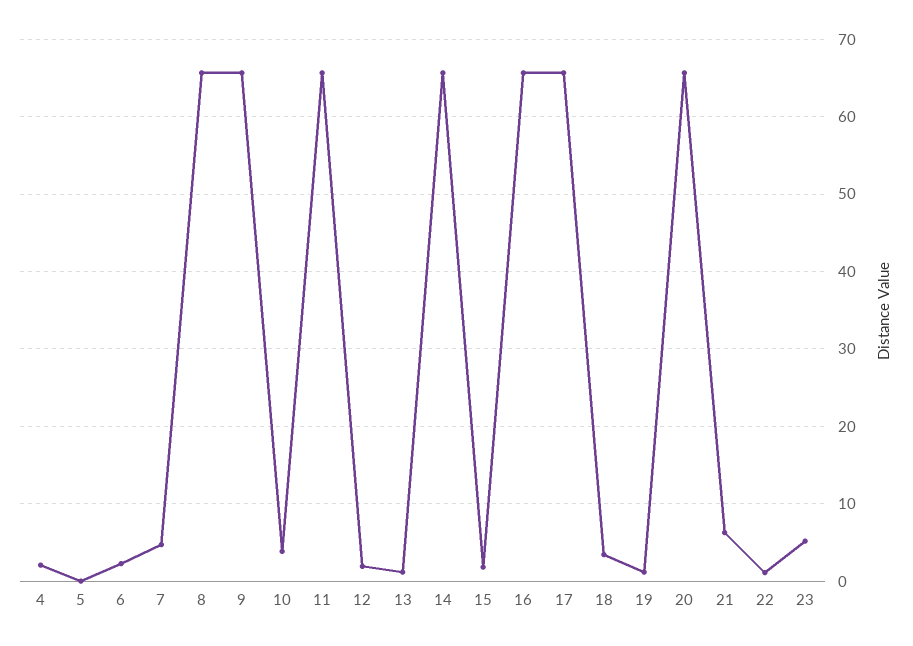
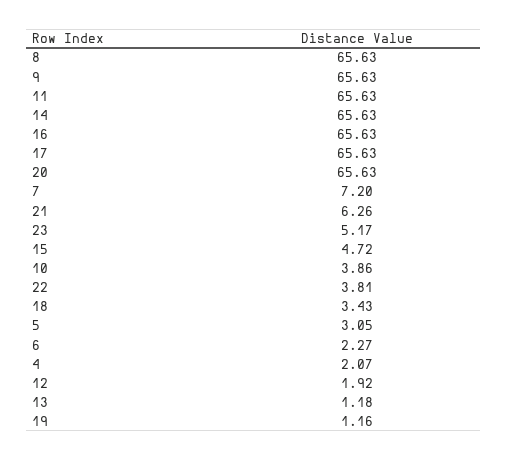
  {
    "4": 2.07,
-   "5": 0,
+   "5": 3.05,
    "6": 2.27,
-   "7": 5,
+   "7": 7.2,
    "8": 65.63,
    "9": 65.63,
    "10": 3.86,
    "11": 65.63,
    "12": 1.92,
    "13": 1.18,
    "14": 65.63,
-   "15": 2,
+   "15": 4.72,
    "16": 65.63,
    "17": 65.63,
    "18": 3.43,
    "19": 1.16,
    "20": 65.63,
    "21": 6.26,
-   "22": 1,
+   "22": 3.81,
    "23": 5.17
  }

